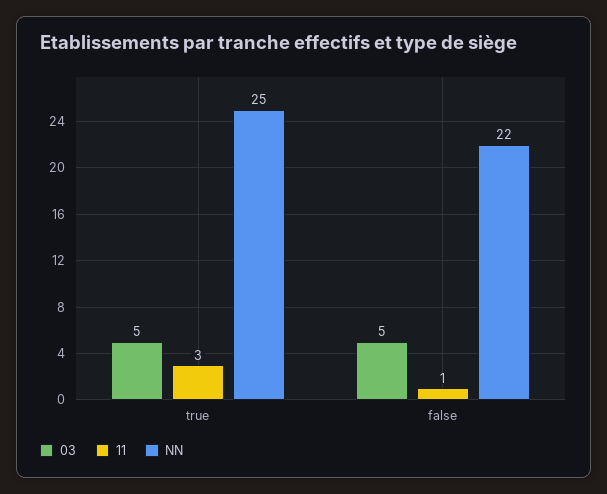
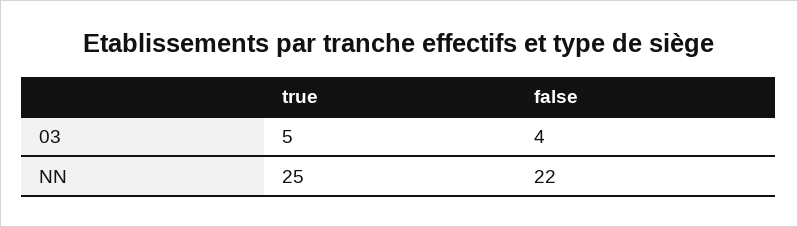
  {
    "03": {
      "true": 5,
-     "false": 5
+     "false": 4
    },
-   "11": {
-     "true": 3,
-     "false": 1
-   },
    "NN": {
      "true": 25,
      "false": 22
    }
  }

